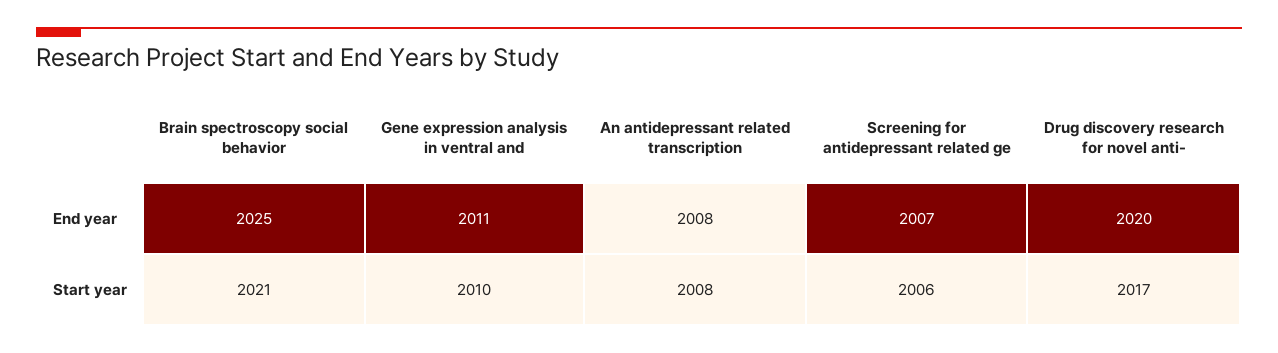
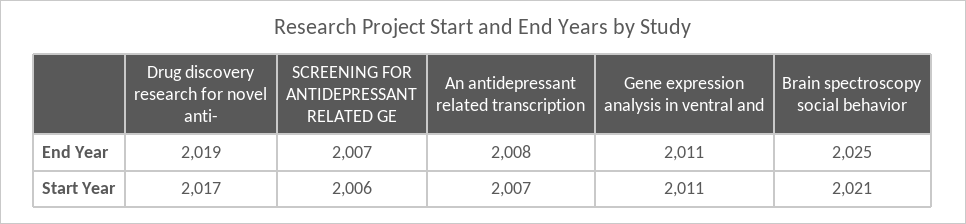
  {
    "Brain spectroscopy social behavior": {
      "End year": 2025,
      "Start year": 2021
    },
    "Gene expression analysis in ventral and": {
      "End year": 2011,
-     "Start year": 2010
+     "Start year": 2011
    },
    "An antidepressant related transcription": {
      "End year": 2008,
-     "Start year": 2008
+     "Start year": 2007
    },
    "Screening for antidepressant related ge": {
      "End year": 2007,
      "Start year": 2006
    },
    "Drug discovery research for novel anti-": {
-     "End year": 2020,
+     "End year": 2019,
      "Start year": 2017
    }
  }

